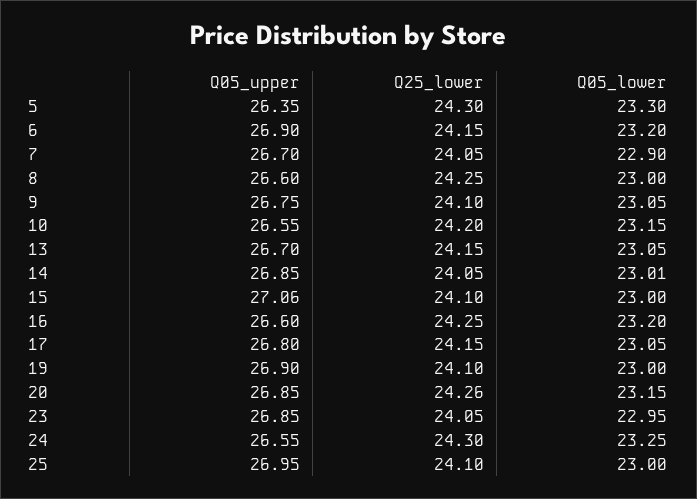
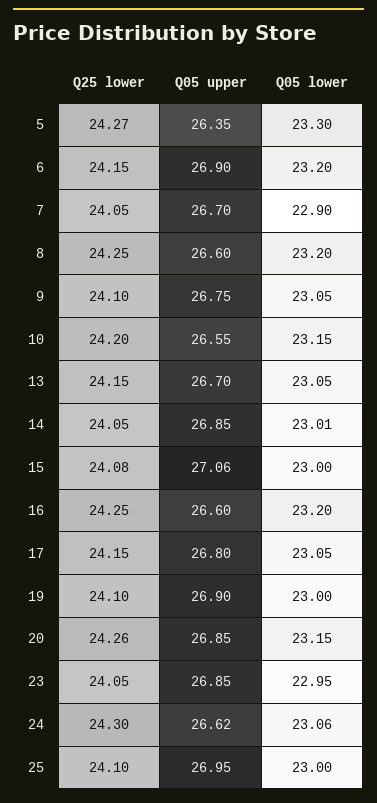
  {
    "Q05_upper": {
      "5": 26.35,
      "6": 26.9,
      "7": 26.7,
      "8": 26.6,
      "9": 26.75,
      "10": 26.55,
      "13": 26.7,
      "14": 26.85,
      "15": 27.06,
      "16": 26.6,
      "17": 26.8,
      "19": 26.9,
      "20": 26.85,
      "23": 26.85,
-     "24": 26.55,
+     "24": 26.62,
      "25": 26.95
    },
    "Q25_lower": {
-     "5": 24.3,
+     "5": 24.27,
      "6": 24.15,
      "7": 24.05,
      "8": 24.25,
      "9": 24.1,
      "10": 24.2,
      "13": 24.15,
      "14": 24.05,
-     "15": 24.1,
+     "15": 24.08,
      "16": 24.25,
      "17": 24.15,
      "19": 24.1,
      "20": 24.26,
      "23": 24.05,
      "24": 24.3,
      "25": 24.1
    },
    "Q05_lower": {
      "5": 23.3,
      "6": 23.2,
      "7": 22.9,
-     "8": 23,
+     "8": 23.2,
      "9": 23.05,
      "10": 23.15,
      "13": 23.05,
      "14": 23.01,
      "15": 23,
      "16": 23.2,
      "17": 23.05,
      "19": 23,
      "20": 23.15,
      "23": 22.95,
-     "24": 23.25,
+     "24": 23.06,
      "25": 23
    }
  }

